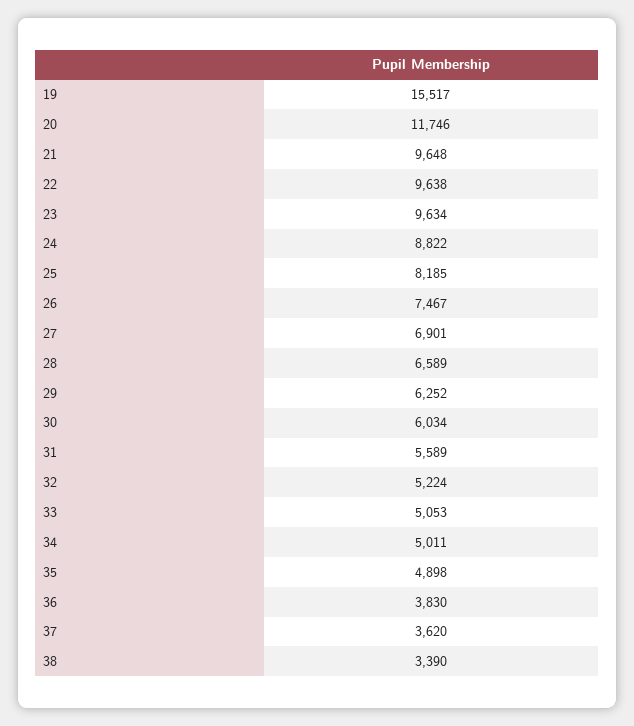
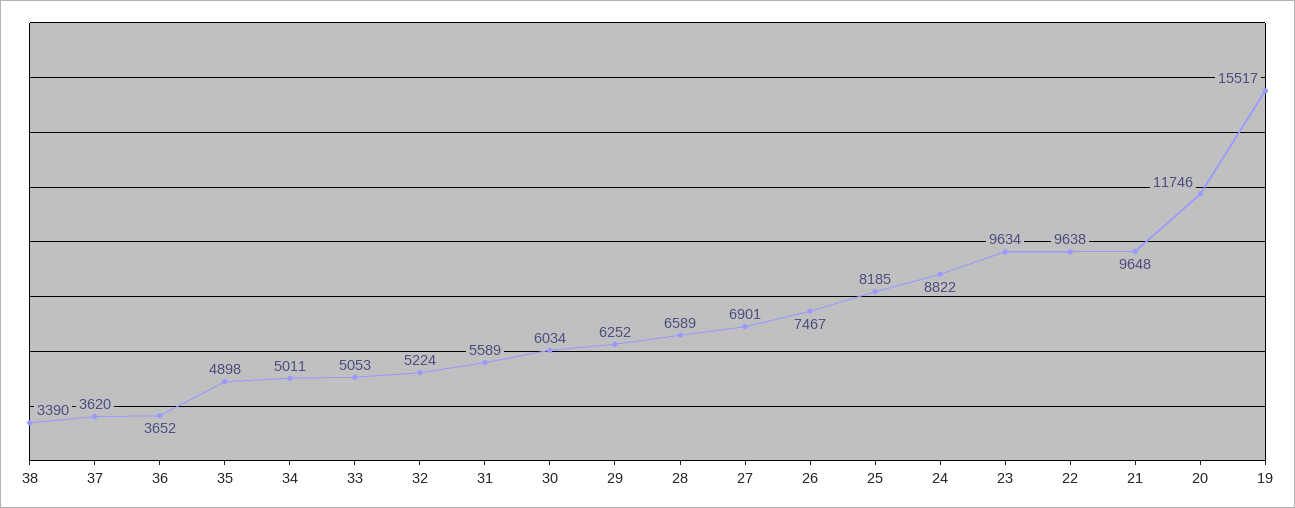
  {
    "19": 15517,
    "20": 11746,
    "21": 9648,
    "22": 9638,
    "23": 9634,
    "24": 8822,
    "25": 8185,
    "26": 7467,
    "27": 6901,
    "28": 6589,
    "29": 6252,
    "30": 6034,
    "31": 5589,
    "32": 5224,
    "33": 5053,
    "34": 5011,
    "35": 4898,
-   "36": 3830,
+   "36": 3652,
    "37": 3620,
    "38": 3390
  }

